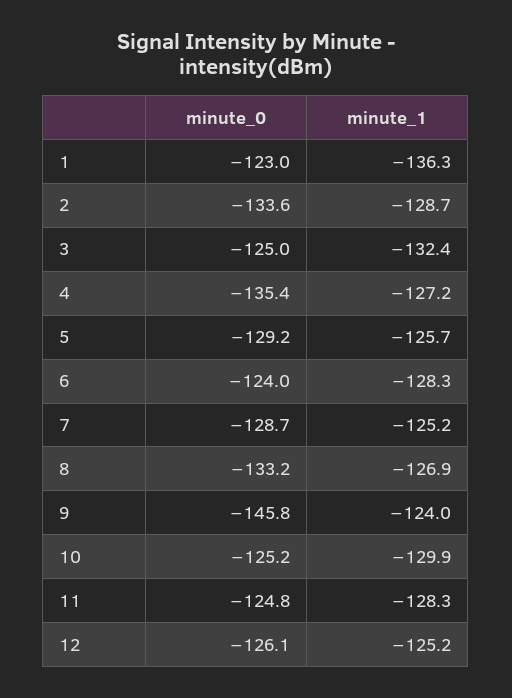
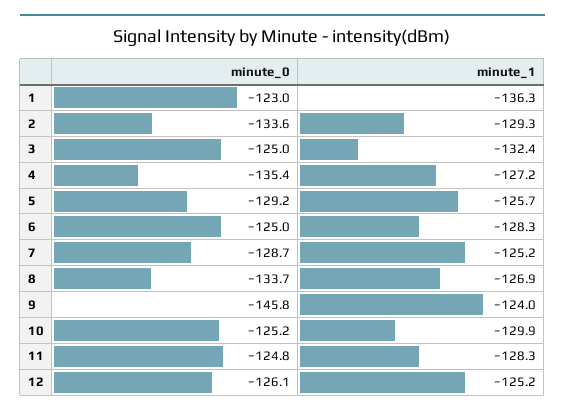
  {
    "minute_0": {
      "1": -123,
      "2": -133.6,
      "3": -125,
      "4": -135.4,
      "5": -129.2,
-     "6": -124,
+     "6": -125,
      "7": -128.7,
-     "8": -133.2,
+     "8": -133.7,
      "9": -145.8,
      "10": -125.2,
      "11": -124.8,
      "12": -126.1
    },
    "minute_1": {
      "1": -136.3,
-     "2": -128.7,
+     "2": -129.3,
      "3": -132.4,
      "4": -127.2,
      "5": -125.7,
      "6": -128.3,
      "7": -125.2,
      "8": -126.9,
      "9": -124,
      "10": -129.9,
      "11": -128.3,
      "12": -125.2
    }
  }

